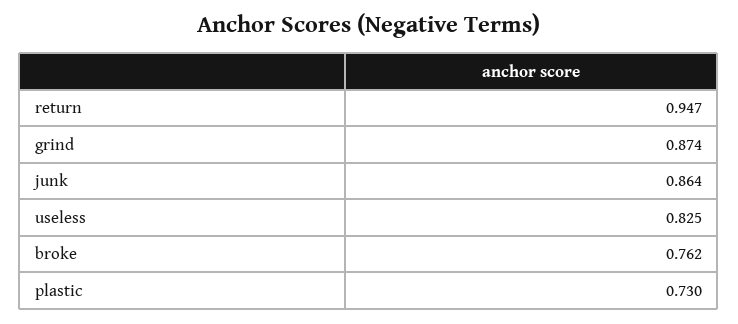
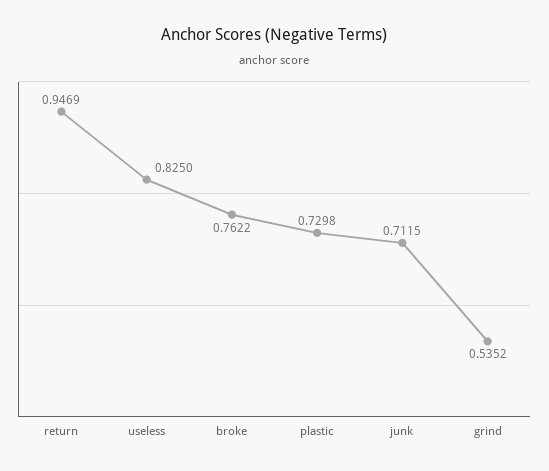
  {
    "return": 0.9469,
-   "grind": 0.874,
+   "grind": 0.5352,
-   "junk": 0.864,
+   "junk": 0.7115,
    "useless": 0.825,
    "broke": 0.7622,
    "plastic": 0.7298
  }

